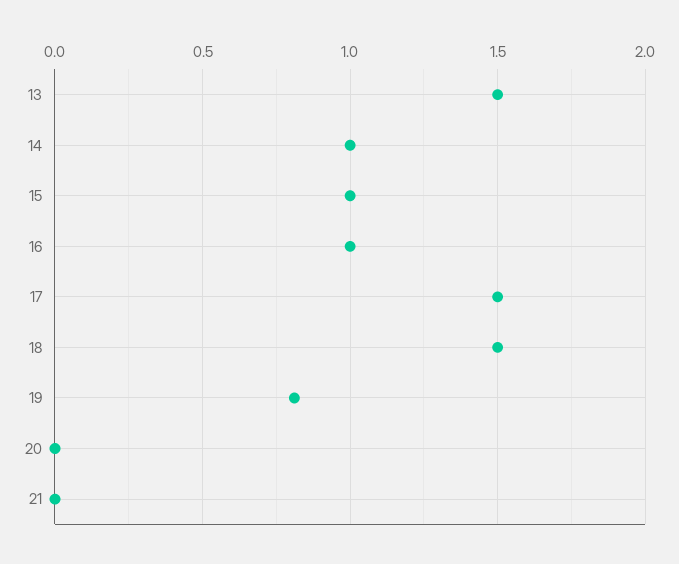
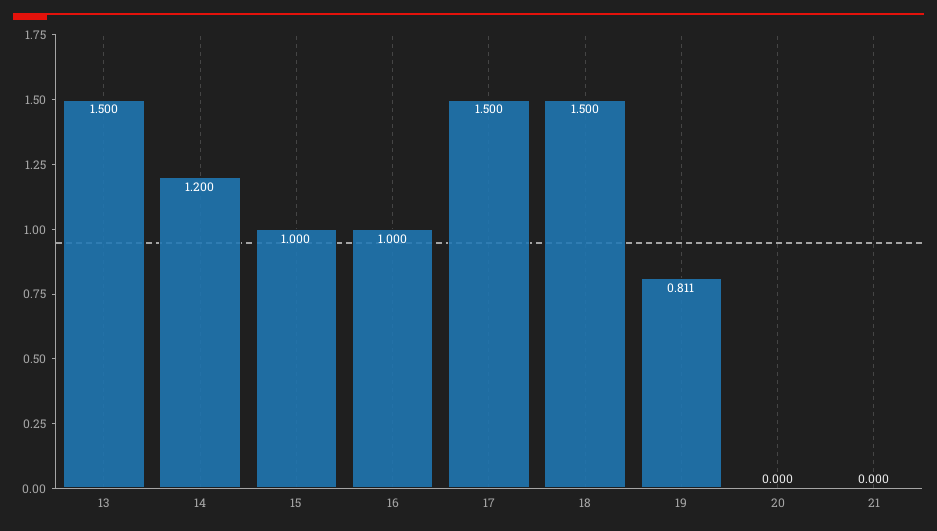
  {
    "13": 1.5,
-   "14": 1,
+   "14": 1.2,
    "15": 1,
    "16": 1,
    "17": 1.5,
    "18": 1.5,
    "19": 0.811,
    "20": 0,
    "21": 0
  }

